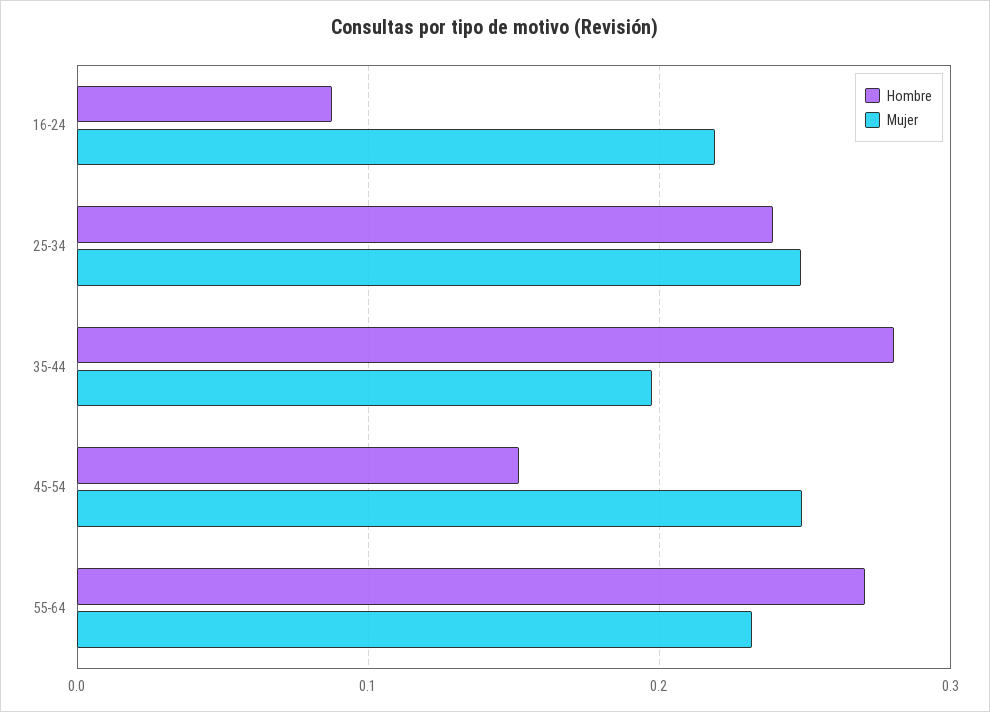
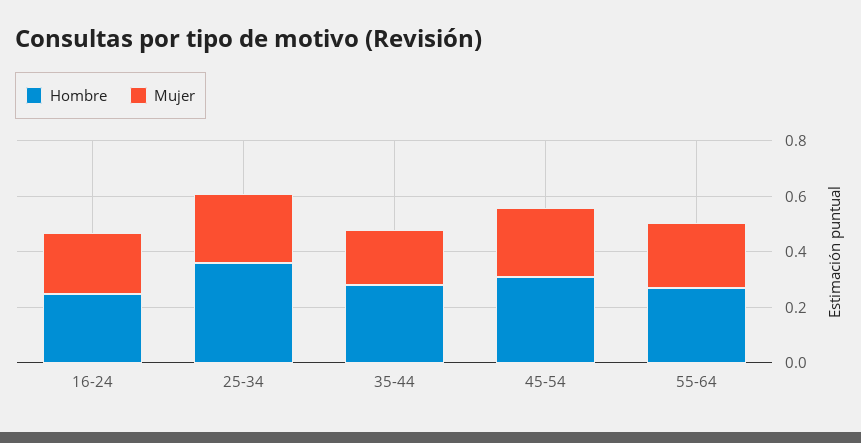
  {
    "Hombre": {
-     "16-24": 0.09,
+     "16-24": 0.25,
-     "25-34": 0.24,
+     "25-34": 0.35,
      "35-44": 0.28,
-     "45-54": 0.15,
+     "45-54": 0.3,
      "55-64": 0.27
    },
    "Mujer": {
      "16-24": 0.22,
      "25-34": 0.25,
      "35-44": 0.2,
      "45-54": 0.25,
      "55-64": 0.23
    }
  }

